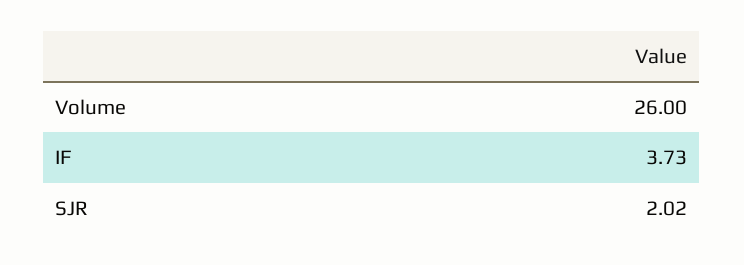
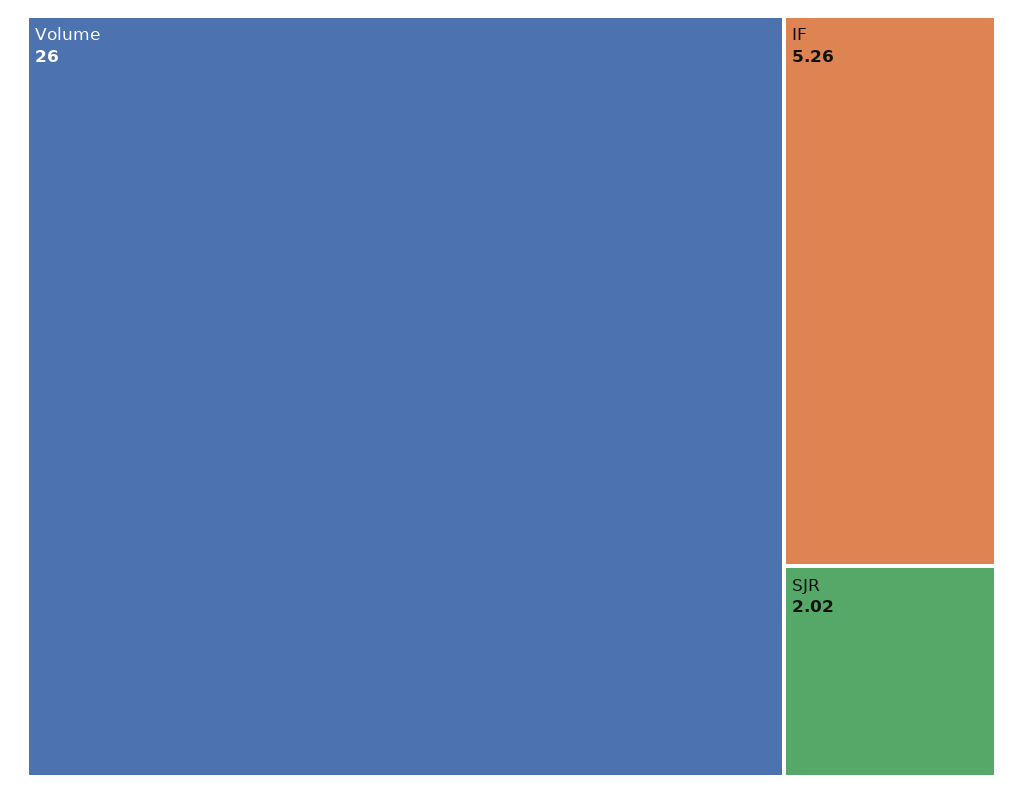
  {
    "Volume": 26,
-   "IF": 3.73,
+   "IF": 5.26,
    "SJR": 2.02
  }

